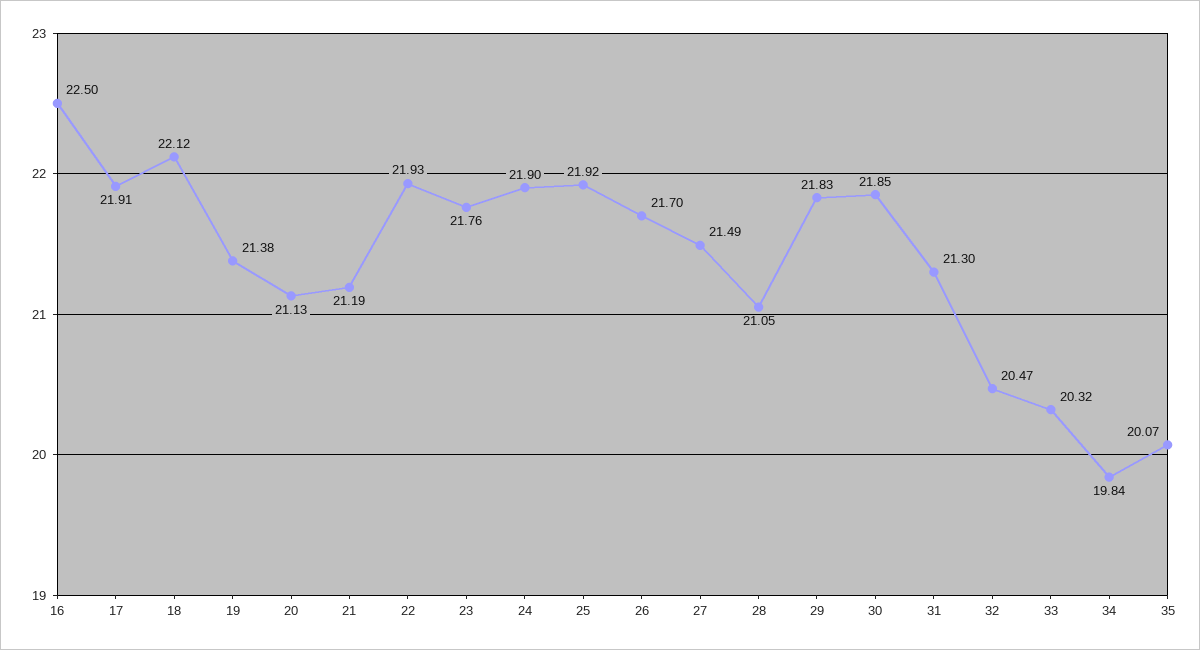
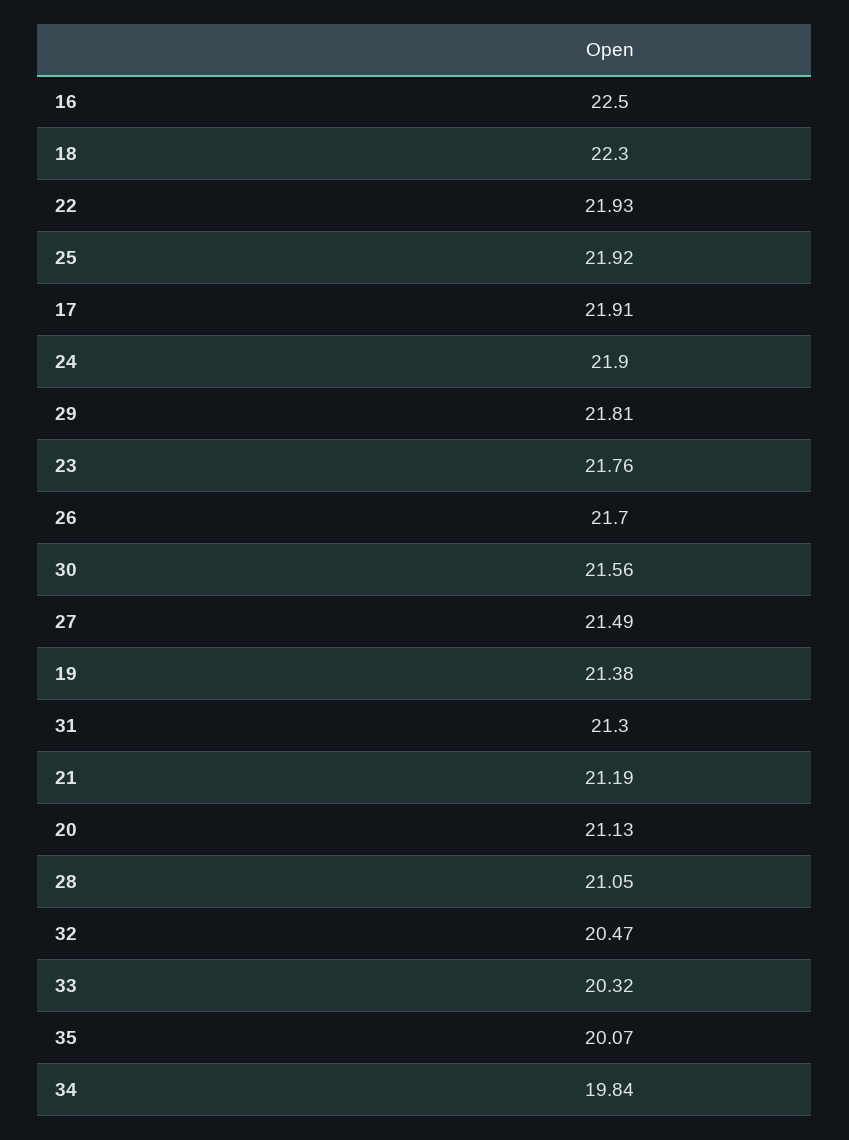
  {
    "16": 22.5,
    "17": 21.91,
-   "18": 22.12,
+   "18": 22.3,
    "19": 21.38,
    "20": 21.13,
    "21": 21.19,
    "22": 21.93,
    "23": 21.76,
    "24": 21.9,
    "25": 21.92,
    "26": 21.7,
    "27": 21.49,
    "28": 21.05,
-   "29": 21.83,
+   "29": 21.81,
-   "30": 21.85,
+   "30": 21.56,
    "31": 21.3,
    "32": 20.47,
    "33": 20.32,
    "34": 19.84,
    "35": 20.07
  }

